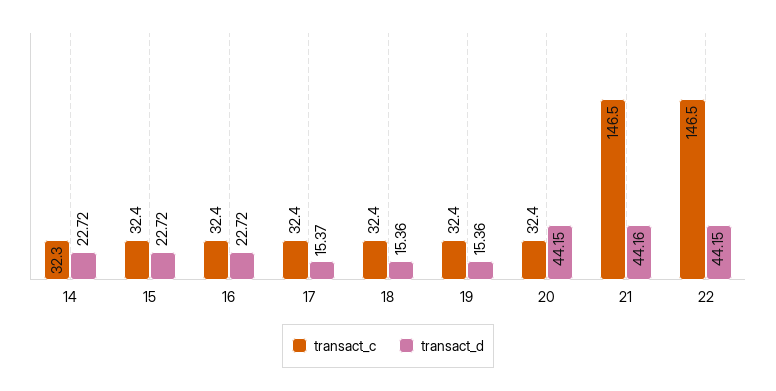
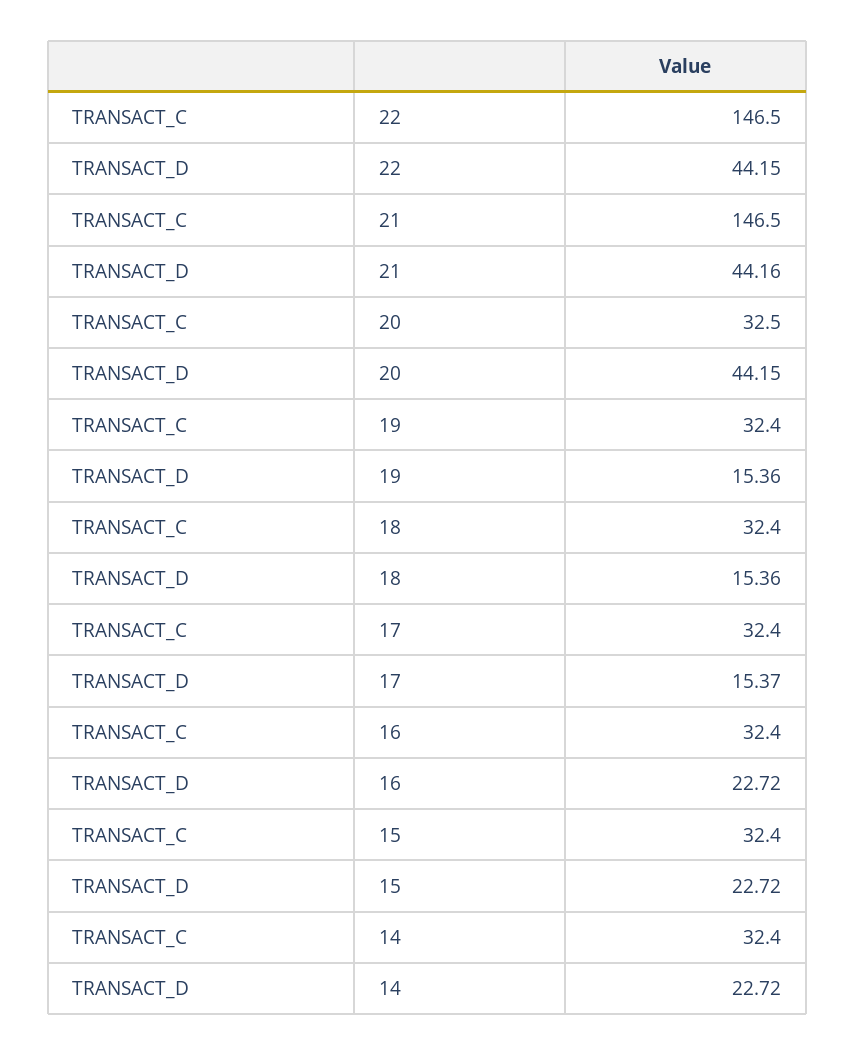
  {
    "transact_c": {
-     "14": 32.3,
+     "14": 32.4,
      "15": 32.4,
      "16": 32.4,
      "17": 32.4,
      "18": 32.4,
      "19": 32.4,
-     "20": 32.4,
+     "20": 32.5,
      "21": 146.5,
      "22": 146.5
    },
    "transact_d": {
      "14": 22.72,
      "15": 22.72,
      "16": 22.72,
      "17": 15.37,
      "18": 15.36,
      "19": 15.36,
      "20": 44.15,
      "21": 44.16,
      "22": 44.15
    }
  }

